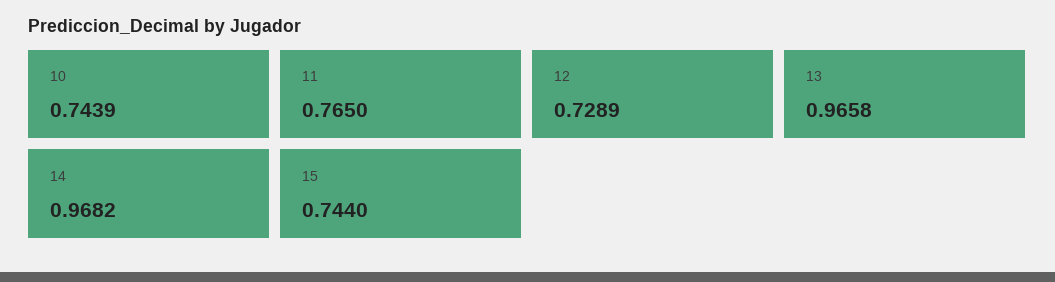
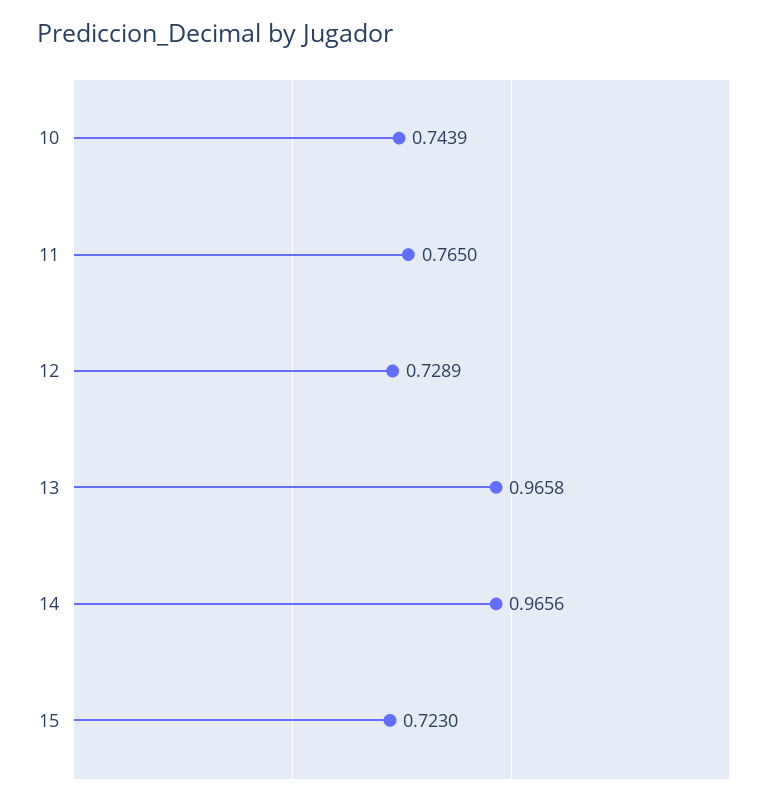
  {
    "10": 0.7439,
    "11": 0.765,
    "12": 0.7289,
    "13": 0.9658,
-   "14": 0.9682,
+   "14": 0.9656,
-   "15": 0.744
+   "15": 0.723
  }

